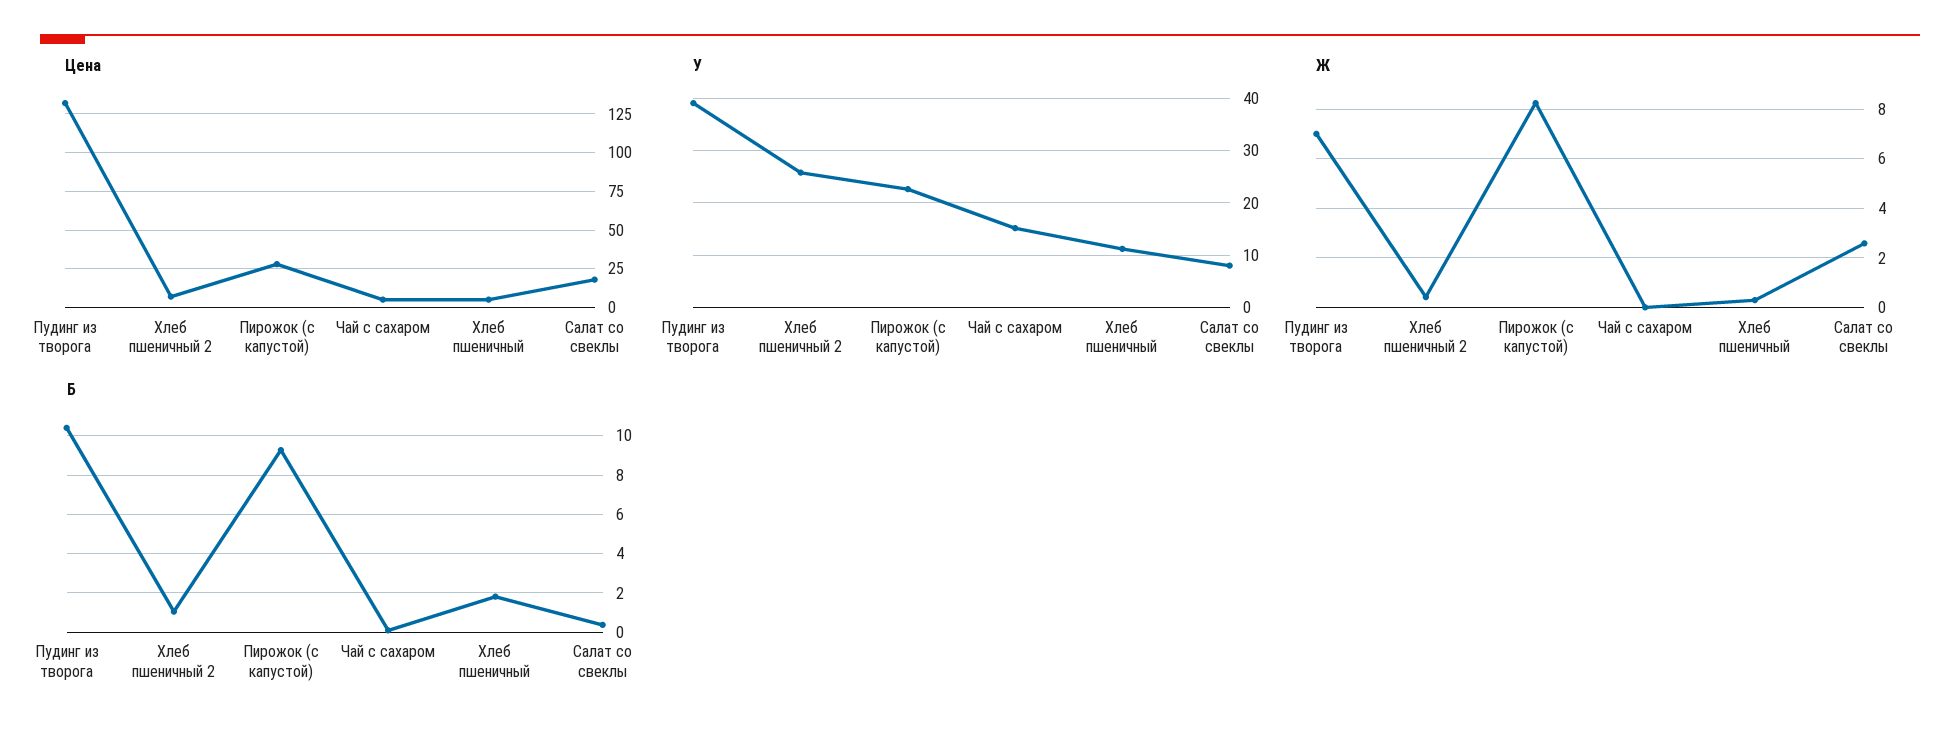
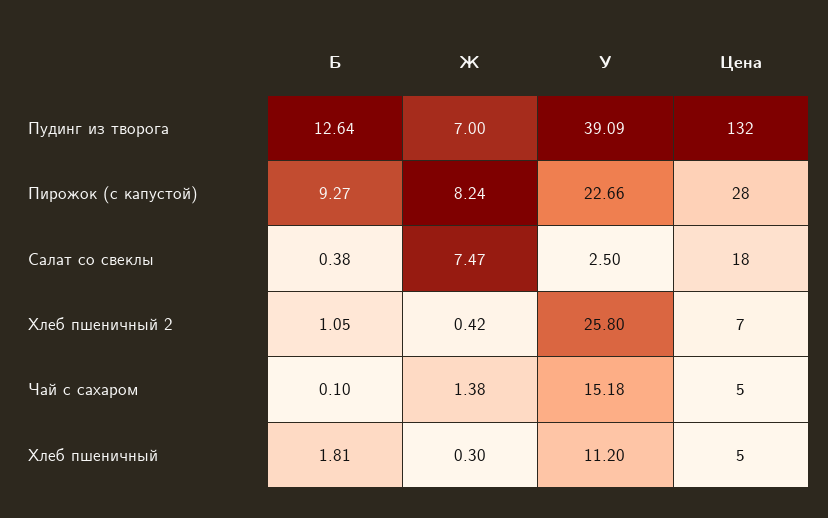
  {
    "Цена": {
      "Пудинг из творога": 132,
      "Хлеб пшеничный 2": 7,
      "Пирожок (с капустой)": 28,
      "Чай с сахаром": 5,
      "Хлеб пшеничный": 5,
      "Салат со свеклы": 18
    },
    "У": {
      "Пудинг из творога": 39.09,
      "Хлеб пшеничный 2": 25.8,
      "Пирожок (с капустой)": 22.66,
      "Чай с сахаром": 15.18,
      "Хлеб пшеничный": 11.2,
-     "Салат со свеклы": 8
+     "Салат со свеклы": 2.5
    },
    "Ж": {
      "Пудинг из творога": 7,
      "Хлеб пшеничный 2": 0.42,
      "Пирожок (с капустой)": 8.24,
-     "Чай с сахаром": 0,
+     "Чай с сахаром": 1.38,
      "Хлеб пшеничный": 0.3,
-     "Салат со свеклы": 2.5
+     "Салат со свеклы": 7.47
    },
    "Б": {
-     "Пудинг из творога": 10.5,
+     "Пудинг из творога": 12.64,
      "Хлеб пшеничный 2": 1.05,
      "Пирожок (с капустой)": 9.27,
      "Чай с сахаром": 0.1,
      "Хлеб пшеничный": 1.81,
      "Салат со свеклы": 0.38
    }
  }

